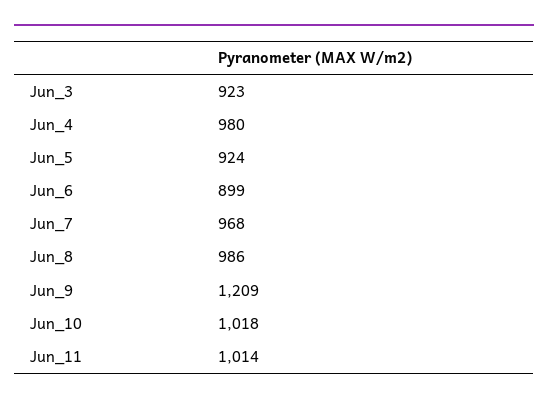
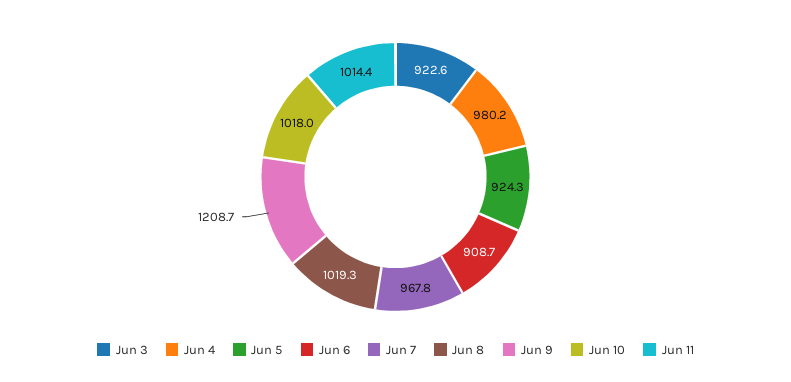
  {
    "Jun_3": 922.6,
    "Jun_4": 980.2,
    "Jun_5": 924.3,
-   "Jun_6": 899,
+   "Jun_6": 908.7,
    "Jun_7": 967.8,
-   "Jun_8": 986,
+   "Jun_8": 1019.3,
    "Jun_9": 1208.7,
    "Jun_10": 1018,
    "Jun_11": 1014.4
  }

